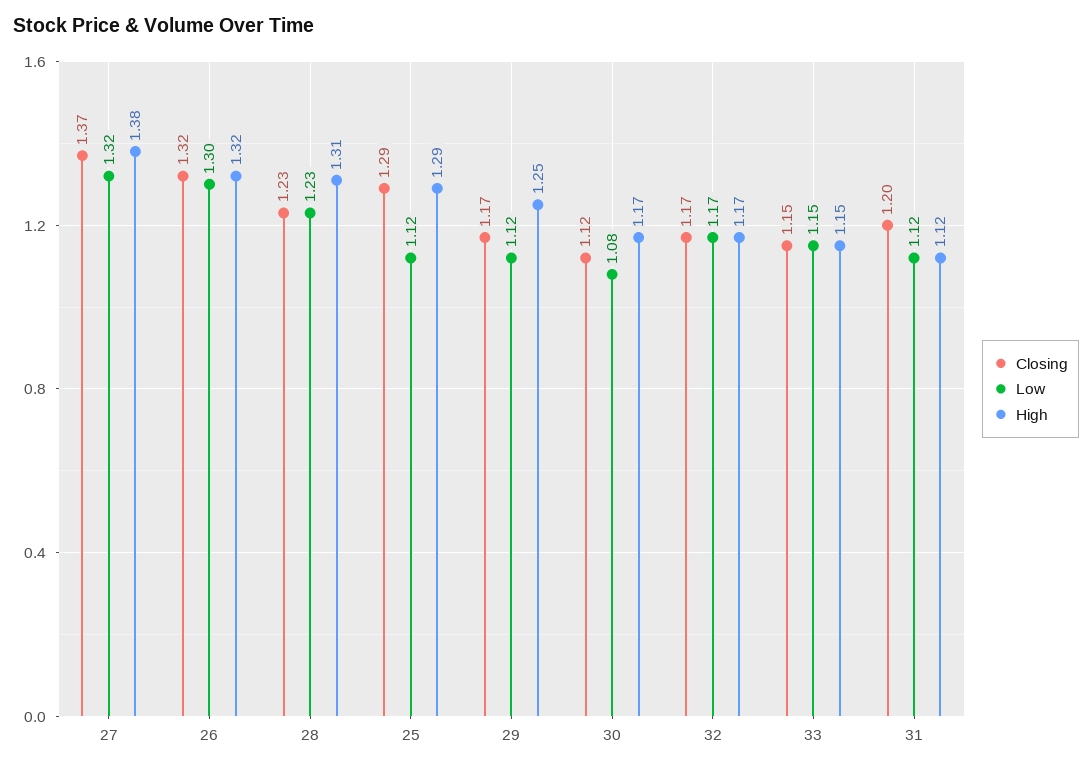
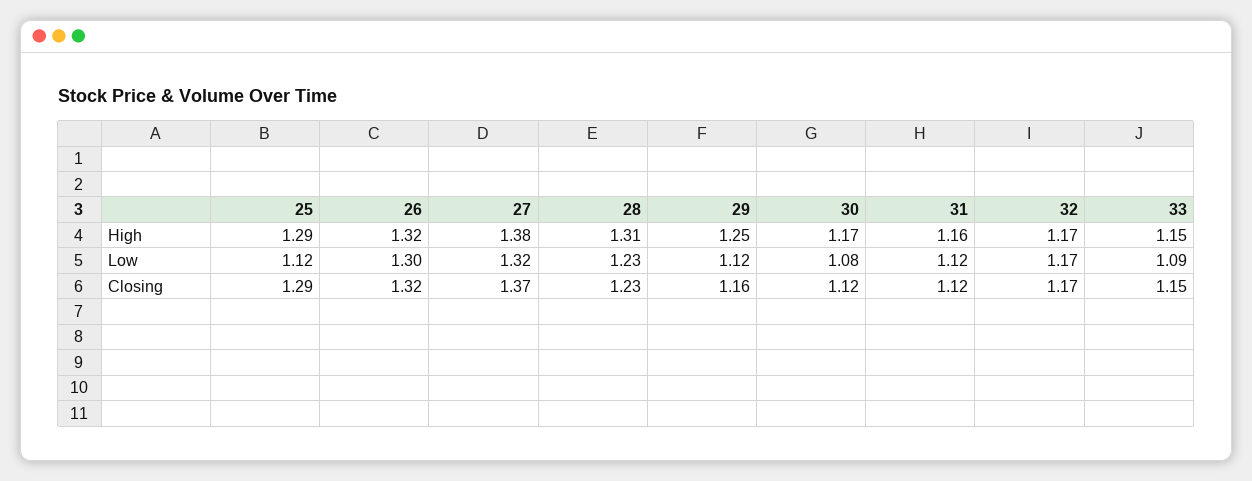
  {
    "Closing": {
      "27": 1.37,
      "26": 1.32,
      "28": 1.23,
      "25": 1.29,
-     "29": 1.17,
+     "29": 1.16,
      "30": 1.12,
      "32": 1.17,
      "33": 1.15,
-     "31": 1.2
+     "31": 1.12
    },
    "Low": {
      "27": 1.32,
      "26": 1.3,
      "28": 1.23,
      "25": 1.12,
      "29": 1.12,
      "30": 1.08,
      "32": 1.17,
-     "33": 1.15,
+     "33": 1.09,
      "31": 1.12
    },
    "High": {
      "27": 1.38,
      "26": 1.32,
      "28": 1.31,
      "25": 1.29,
      "29": 1.25,
      "30": 1.17,
      "32": 1.17,
      "33": 1.15,
-     "31": 1.12
+     "31": 1.16
    }
  }

